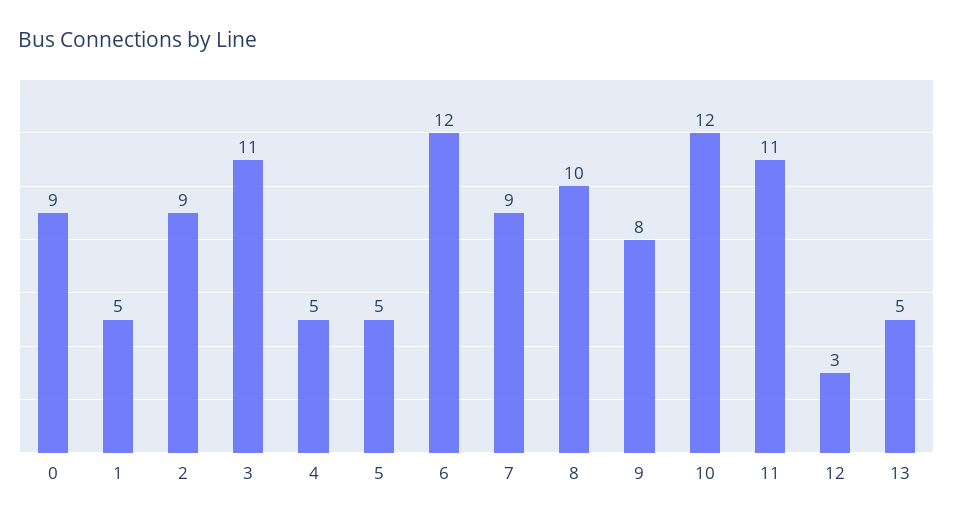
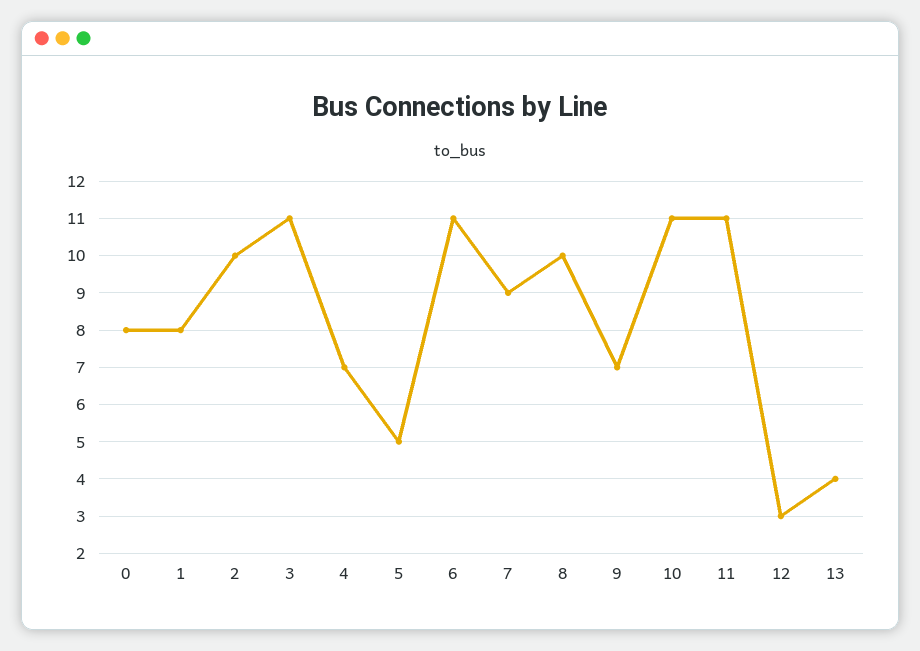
  {
-   "0": 9,
+   "0": 8,
-   "1": 5,
+   "1": 8,
-   "2": 9,
+   "2": 10,
    "3": 11,
-   "4": 5,
+   "4": 7,
    "5": 5,
-   "6": 12,
+   "6": 11,
    "7": 9,
    "8": 10,
-   "9": 8,
+   "9": 7,
-   "10": 12,
+   "10": 11,
    "11": 11,
    "12": 3,
-   "13": 5
+   "13": 4
  }

